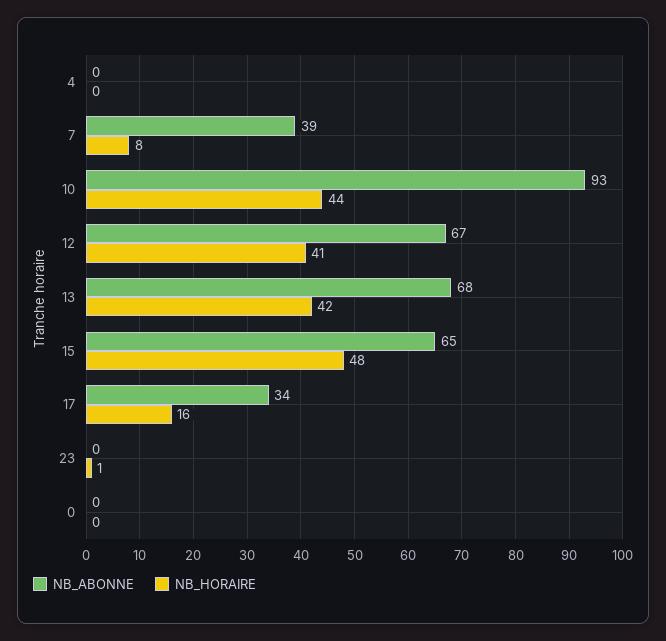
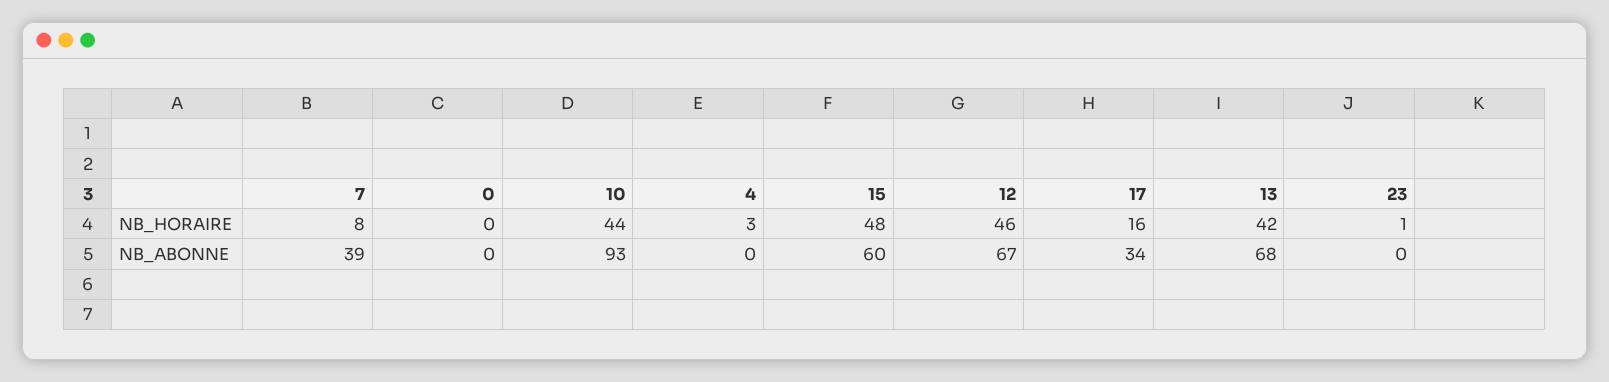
  {
    "NB_ABONNE": {
      "4": 0,
      "7": 39,
      "10": 93,
      "12": 67,
      "13": 68,
-     "15": 65,
+     "15": 60,
      "17": 34,
      "23": 0,
      "0": 0
    },
    "NB_HORAIRE": {
-     "4": 0,
+     "4": 3,
      "7": 8,
      "10": 44,
-     "12": 41,
+     "12": 46,
      "13": 42,
      "15": 48,
      "17": 16,
      "23": 1,
      "0": 0
    }
  }

